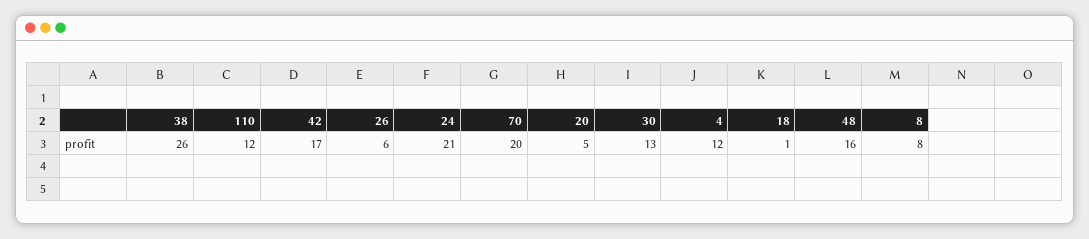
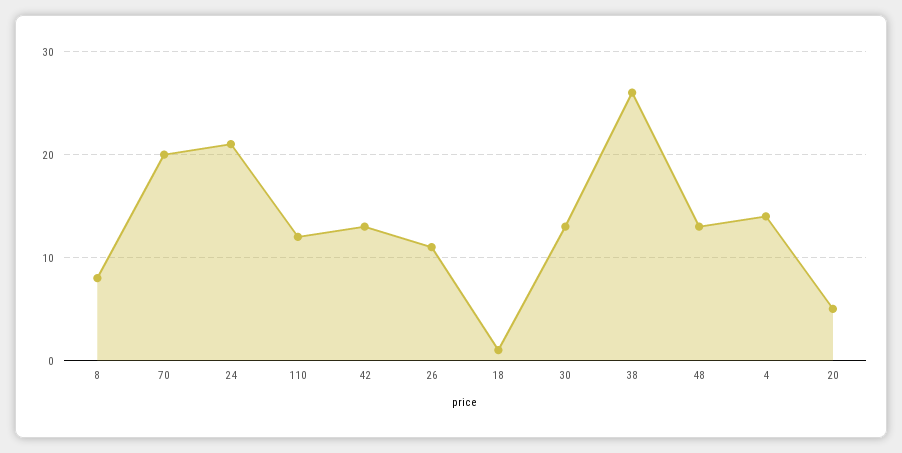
  {
    "38": 26,
    "110": 12,
-   "42": 17,
+   "42": 13,
-   "26": 6,
+   "26": 11,
    "24": 21,
    "70": 20,
    "20": 5,
    "30": 13,
-   "4": 12,
+   "4": 14,
    "18": 1,
-   "48": 16,
+   "48": 13,
    "8": 8
  }

